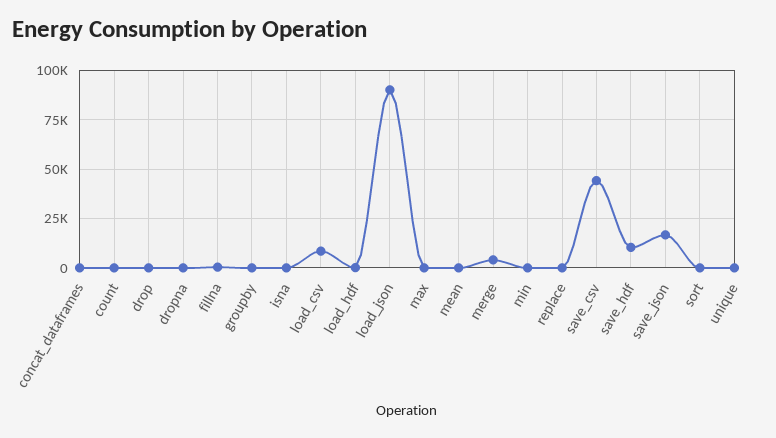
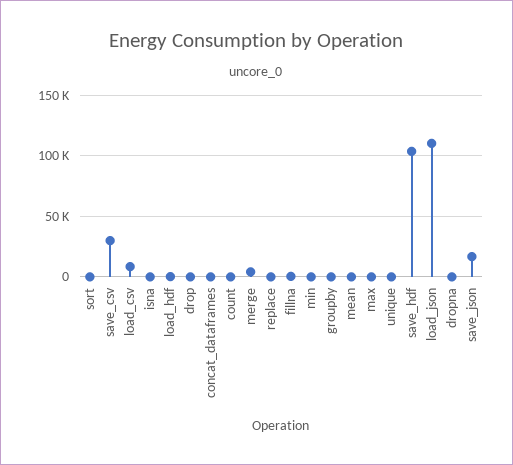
  {
    "concat_dataframes": 0,
    "count": 0,
    "drop": 0,
    "dropna": 0,
    "fillna": 0,
    "groupby": 0,
    "isna": 0,
    "load_csv": 10000,
    "load_hdf": 0,
-   "load_json": 90000,
+   "load_json": 110000,
    "max": 0,
    "mean": 0,
    "merge": 5000,
    "min": 0,
    "replace": 0,
-   "save_csv": 45000,
+   "save_csv": 30000,
-   "save_hdf": 10000,
+   "save_hdf": 105000,
    "save_json": 15000,
    "sort": 0,
    "unique": 0
  }

